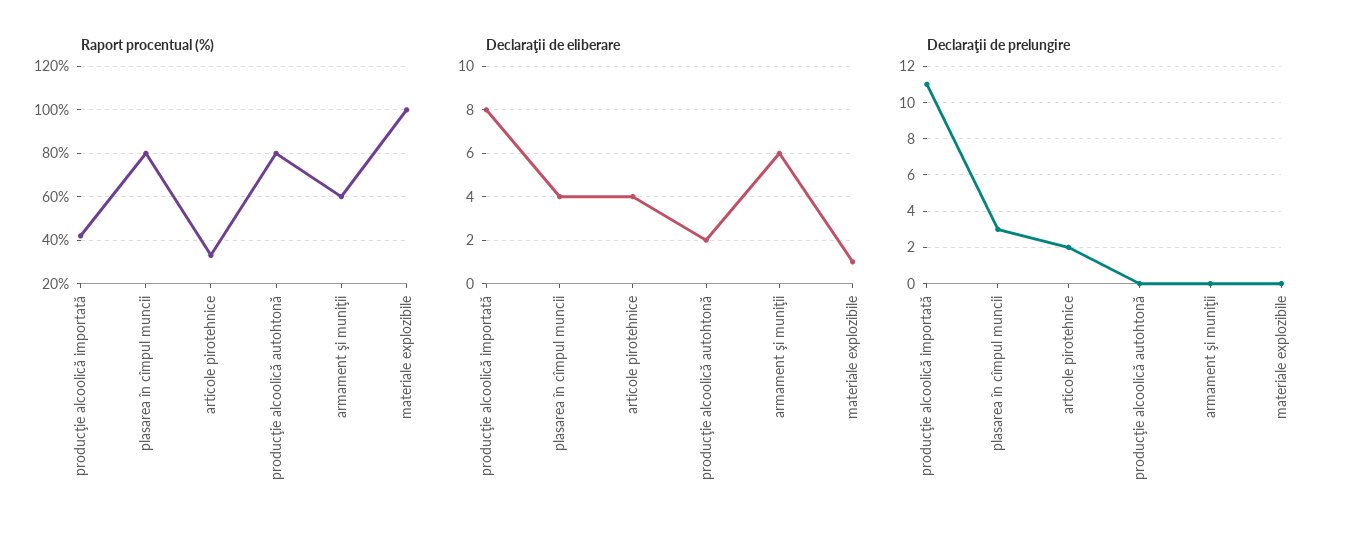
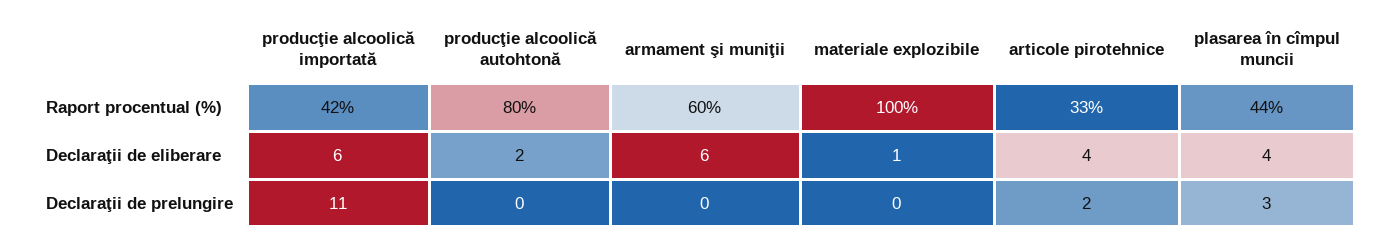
  {
    "Raport procentual (%)": {
      "producţie alcoolică importată": 42,
-     "plasarea în cîmpul muncii": 80,
+     "plasarea în cîmpul muncii": 44,
      "articole pirotehnice": 33,
      "producţie alcoolică autohtonă": 80,
      "armament şi muniţii": 60,
      "materiale explozibile": 100
    },
    "Declaraţii de eliberare": {
-     "producţie alcoolică importată": 8,
+     "producţie alcoolică importată": 6,
      "plasarea în cîmpul muncii": 4,
      "articole pirotehnice": 4,
      "producţie alcoolică autohtonă": 2,
      "armament şi muniţii": 6,
      "materiale explozibile": 1
    },
    "Declaraţii de prelungire": {
      "producţie alcoolică importată": 11,
      "plasarea în cîmpul muncii": 3,
      "articole pirotehnice": 2,
      "producţie alcoolică autohtonă": 0,
      "armament şi muniţii": 0,
      "materiale explozibile": 0
    }
  }

